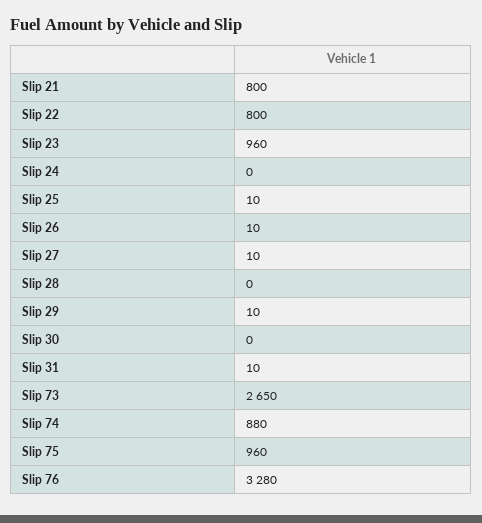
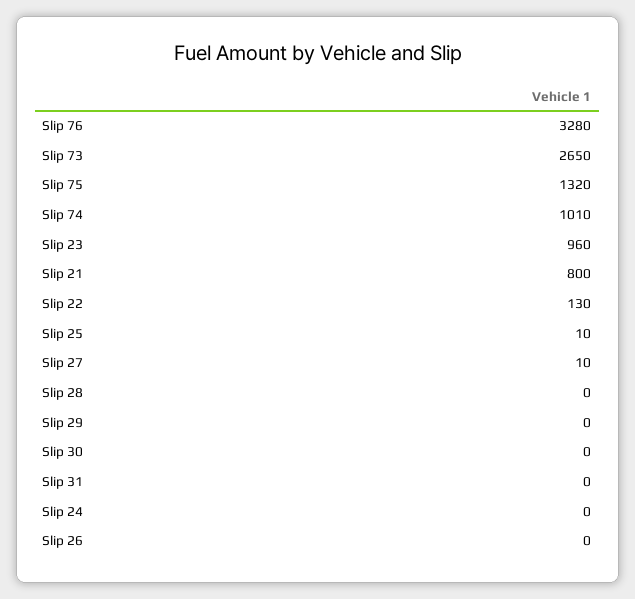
  {
    "Slip 21": 800,
-   "Slip 22": 800,
+   "Slip 22": 130,
    "Slip 23": 960,
    "Slip 24": 0,
    "Slip 25": 10,
-   "Slip 26": 10,
+   "Slip 26": 0,
    "Slip 27": 10,
    "Slip 28": 0,
-   "Slip 29": 10,
+   "Slip 29": 0,
    "Slip 30": 0,
-   "Slip 31": 10,
+   "Slip 31": 0,
    "Slip 73": 2650,
-   "Slip 74": 880,
+   "Slip 74": 1010,
-   "Slip 75": 960,
+   "Slip 75": 1320,
    "Slip 76": 3280
  }

